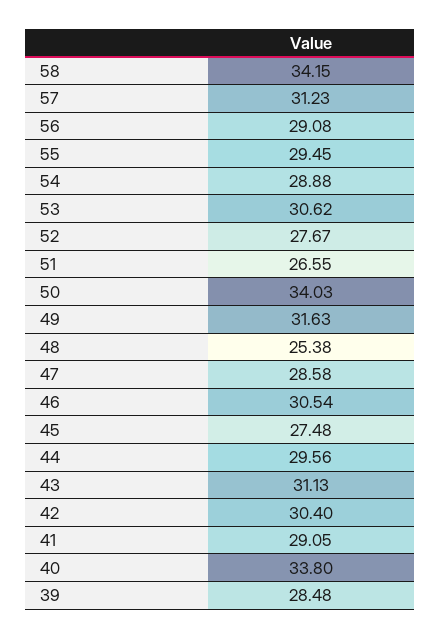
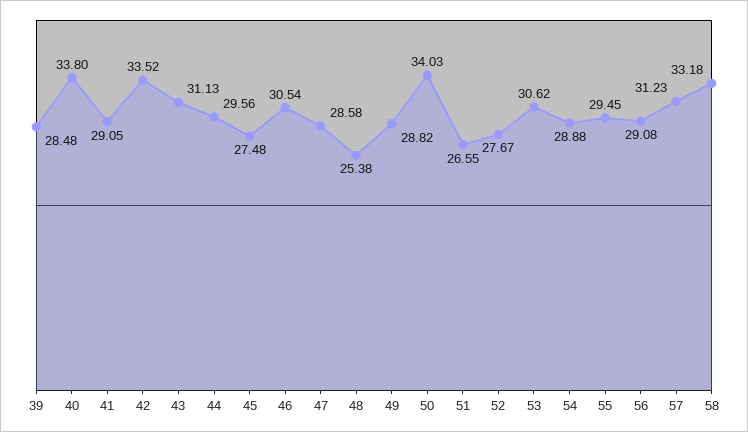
  {
-   "58": 34.15,
+   "58": 33.18,
    "57": 31.23,
    "56": 29.08,
    "55": 29.45,
    "54": 28.88,
    "53": 30.62,
    "52": 27.67,
    "51": 26.55,
    "50": 34.03,
-   "49": 31.63,
+   "49": 28.82,
    "48": 25.38,
    "47": 28.58,
    "46": 30.54,
    "45": 27.48,
    "44": 29.56,
    "43": 31.13,
-   "42": 30.4,
+   "42": 33.52,
    "41": 29.05,
    "40": 33.8,
    "39": 28.48
  }

